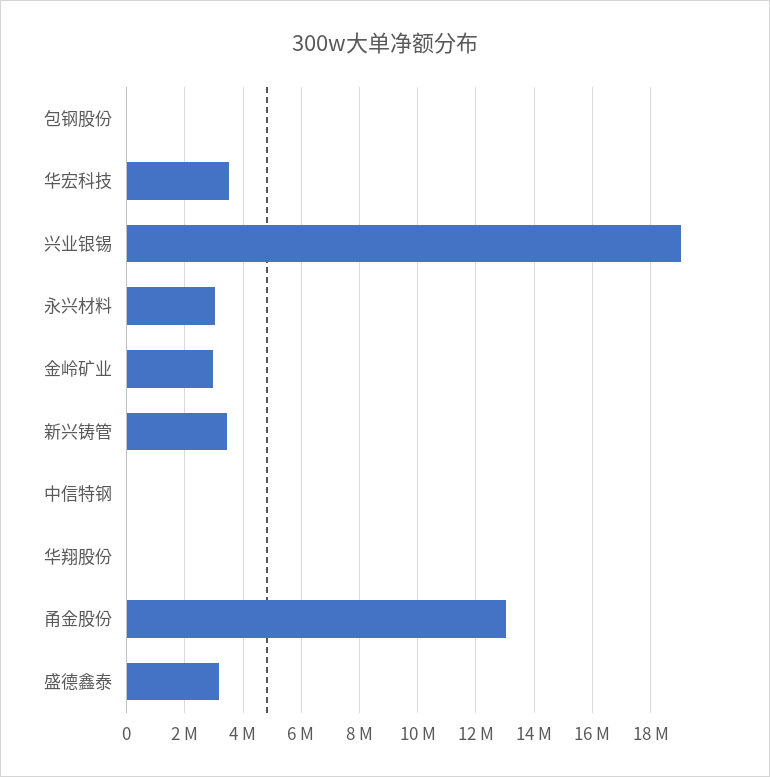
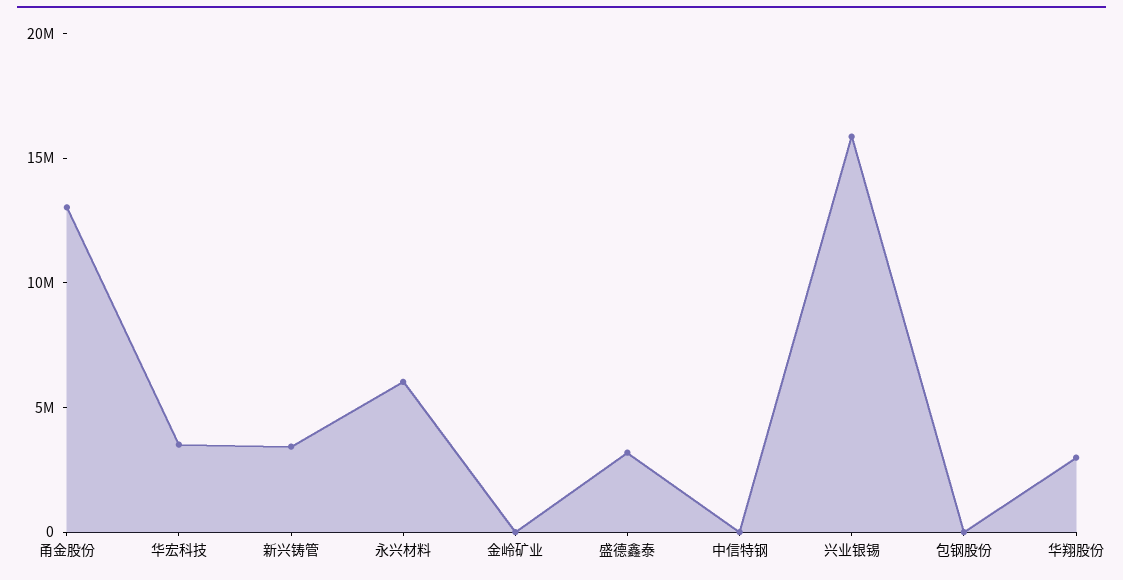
  {
    "包钢股份": 0,
    "华宏科技": 3500000,
-   "兴业银锡": 19000000,
+   "兴业银锡": 16000000,
-   "永兴材料": 3000000,
+   "永兴材料": 6000000,
-   "金岭矿业": 3000000,
+   "金岭矿业": 0,
    "新兴铸管": 3500000,
    "中信特钢": 0,
-   "华翔股份": 0,
+   "华翔股份": 3000000,
    "甬金股份": 13000000,
    "盛德鑫泰": 3250000
  }

